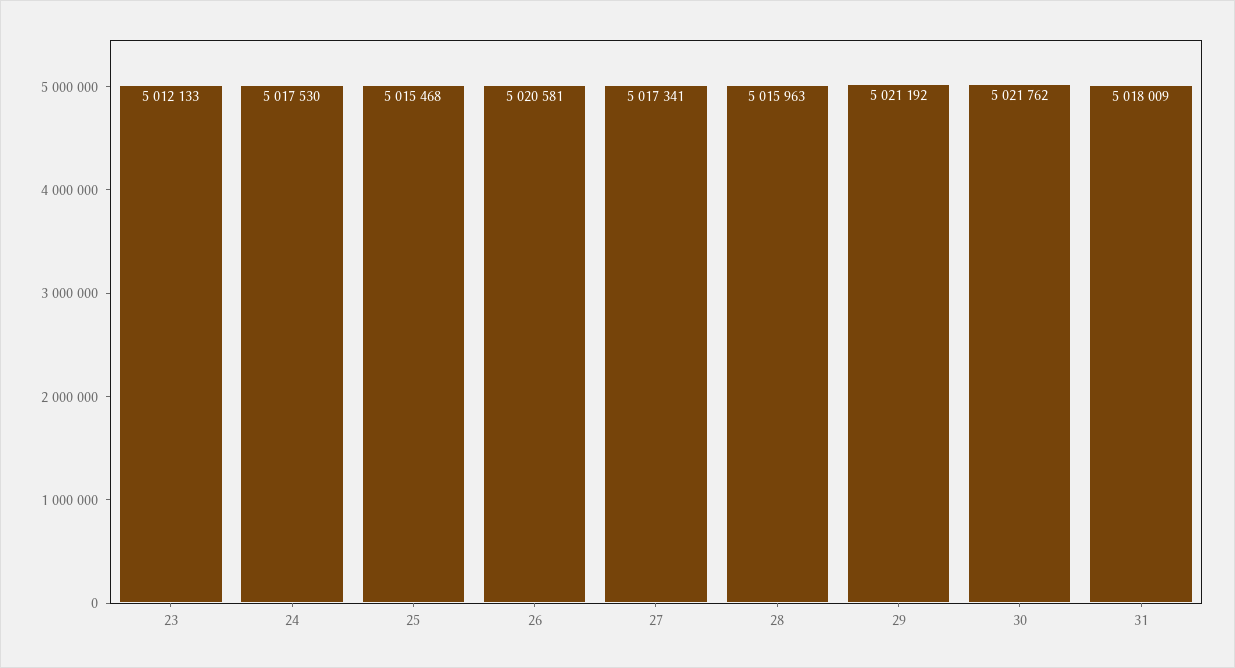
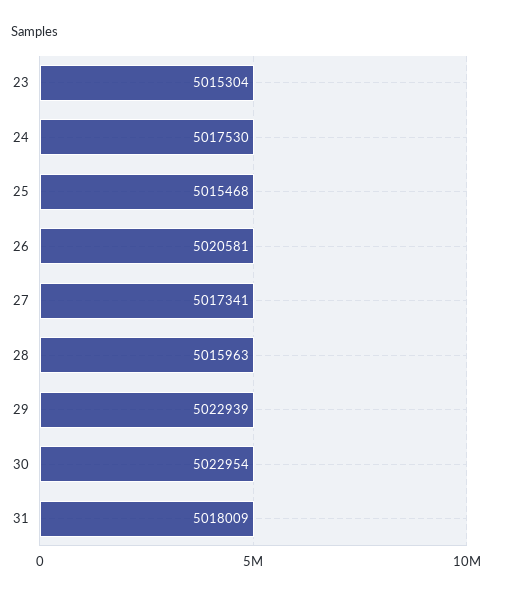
  {
-   "23": 5012133,
+   "23": 5015304,
    "24": 5017530,
    "25": 5015468,
    "26": 5020581,
    "27": 5017341,
    "28": 5015963,
-   "29": 5021192,
+   "29": 5022939,
-   "30": 5021762,
+   "30": 5022954,
    "31": 5018009
  }

